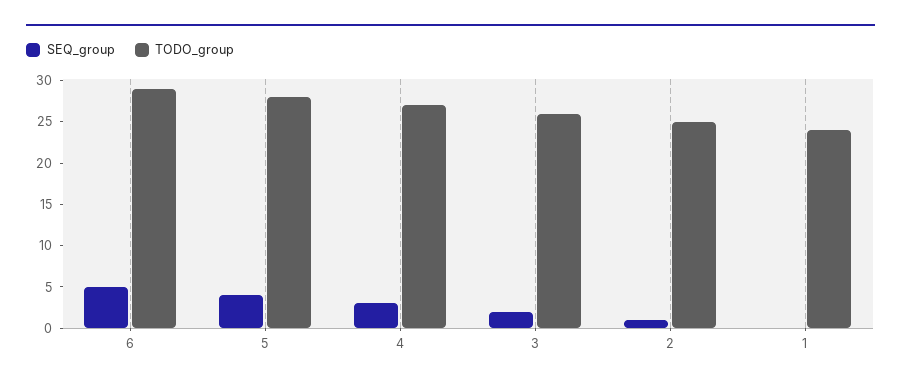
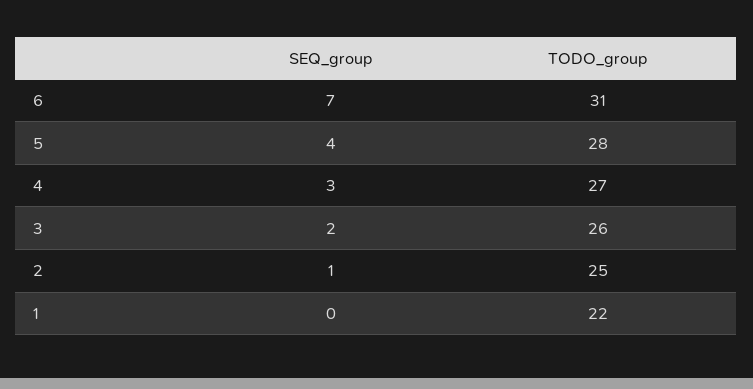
  {
    "SEQ_group": {
-     "6": 5,
+     "6": 7,
      "5": 4,
      "4": 3,
      "3": 2,
      "2": 1,
      "1": 0
    },
    "TODO_group": {
-     "6": 29,
+     "6": 31,
      "5": 28,
      "4": 27,
      "3": 26,
      "2": 25,
-     "1": 24
+     "1": 22
    }
  }

